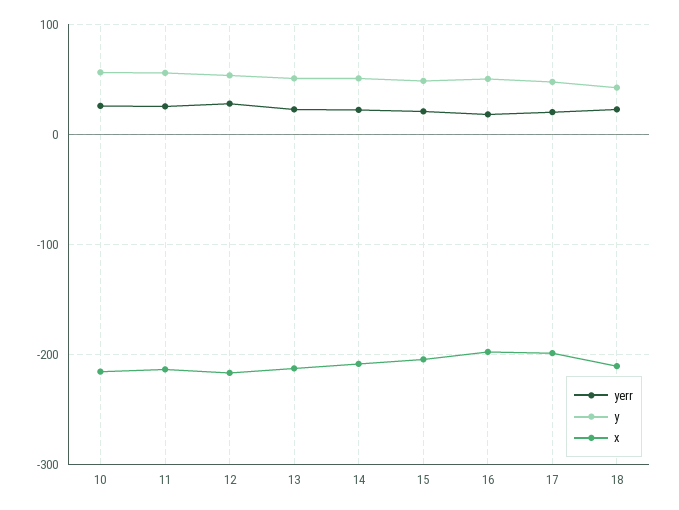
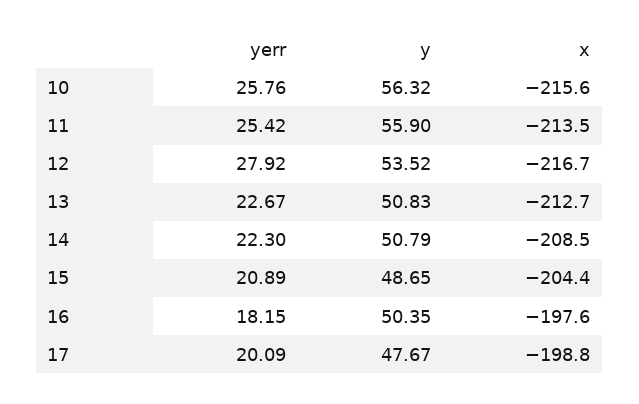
  {
    "yerr": {
      "10": 25.76,
      "11": 25.42,
      "12": 27.92,
      "13": 22.67,
      "14": 22.3,
      "15": 20.89,
      "16": 18.15,
-     "17": 20.09,
+     "17": 20.09
-     "18": 20
    },
    "y": {
      "10": 56.32,
      "11": 55.9,
      "12": 53.52,
      "13": 50.83,
      "14": 50.79,
      "15": 48.65,
      "16": 50.35,
-     "17": 47.67,
+     "17": 47.67
-     "18": 40
    },
    "x": {
      "10": -215.6,
      "11": -213.5,
      "12": -216.7,
      "13": -212.7,
      "14": -208.5,
      "15": -204.4,
      "16": -197.6,
-     "17": -198.8,
+     "17": -198.8
-     "18": -210
    }
  }

